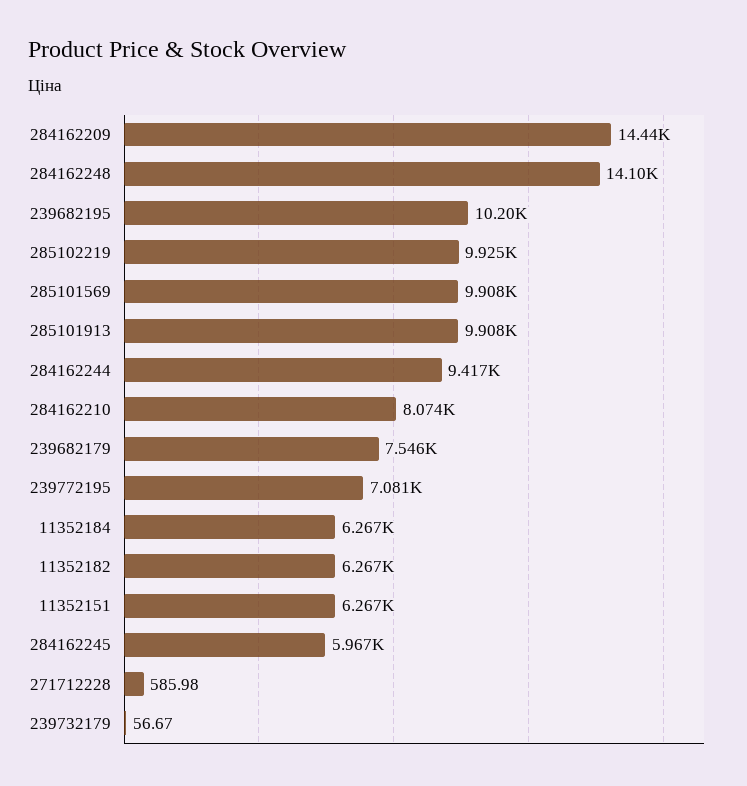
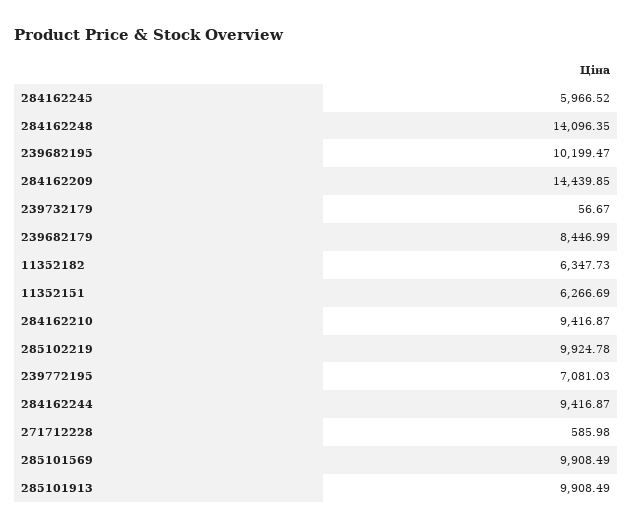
  {
    "284162209": 14439.85,
    "284162248": 14096.35,
    "239682195": 10199.47,
    "285102219": 9924.78,
    "285101569": 9908.49,
    "285101913": 9908.49,
    "284162244": 9416.87,
-   "284162210": 8074,
+   "284162210": 9416.87,
-   "239682179": 7546,
+   "239682179": 8446.99,
    "239772195": 7081.03,
-   "11352184": 6267,
-   "11352182": 6267,
+   "11352182": 6347.73,
    "11352151": 6266.69,
    "284162245": 5966.52,
    "271712228": 585.98,
    "239732179": 56.67
  }

